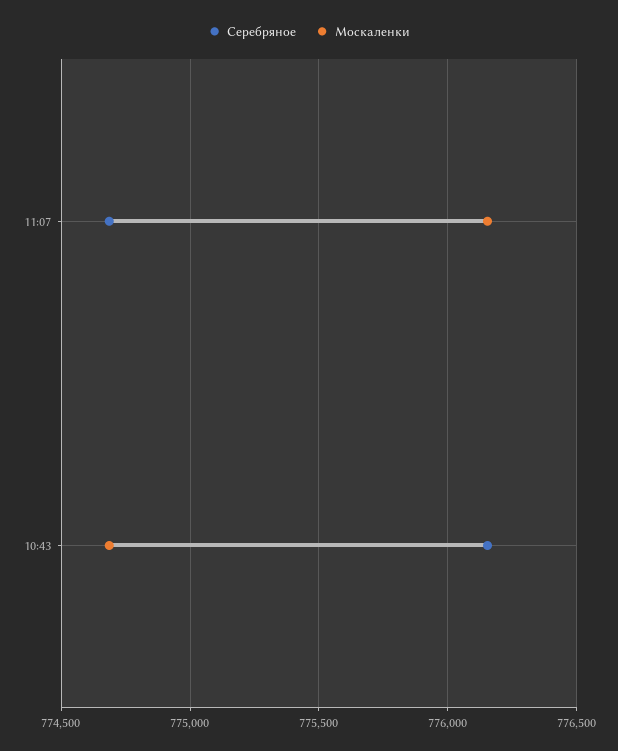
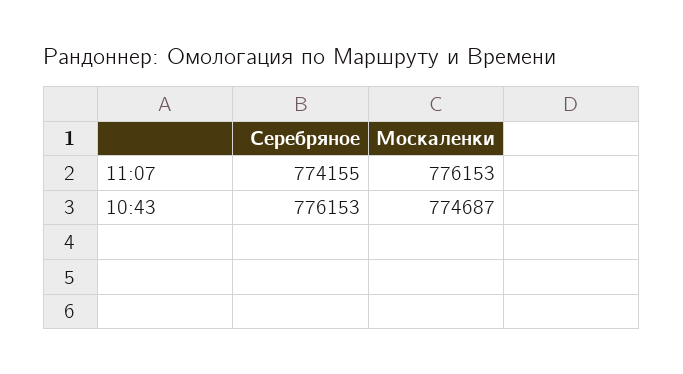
  {
    "Серебряное": {
-     "11:07": 774700,
+     "11:07": 774155,
      "10:43": 776153
    },
    "Москаленки": {
      "11:07": 776153,
      "10:43": 774687
    }
  }

